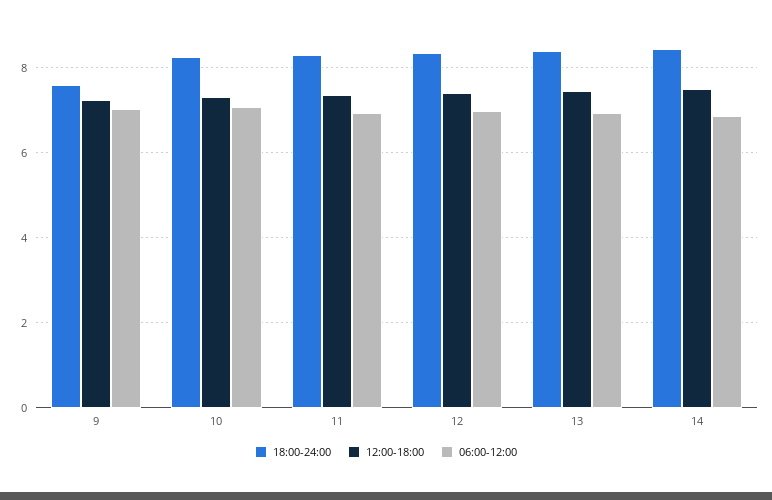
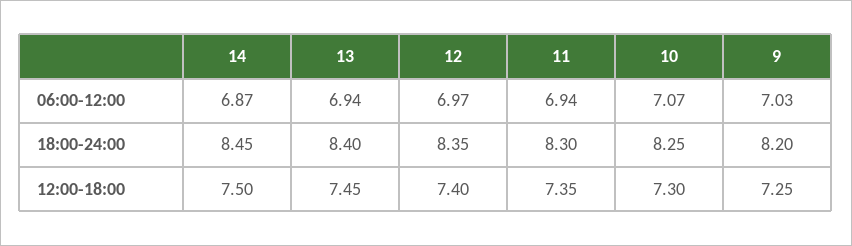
  {
    "18:00-24:00": {
-     "9": 7.6,
+     "9": 8.2,
      "10": 8.25,
      "11": 8.3,
      "12": 8.35,
      "13": 8.4,
      "14": 8.45
    },
    "12:00-18:00": {
      "9": 7.25,
      "10": 7.3,
      "11": 7.35,
      "12": 7.4,
      "13": 7.45,
      "14": 7.5
    },
    "06:00-12:00": {
      "9": 7.03,
      "10": 7.07,
      "11": 6.94,
      "12": 6.97,
      "13": 6.94,
      "14": 6.87
    }
  }

